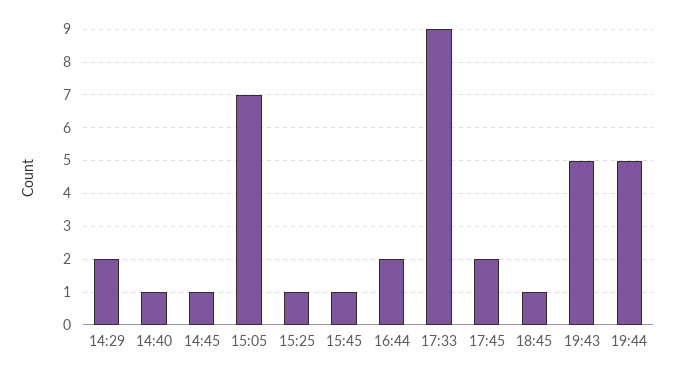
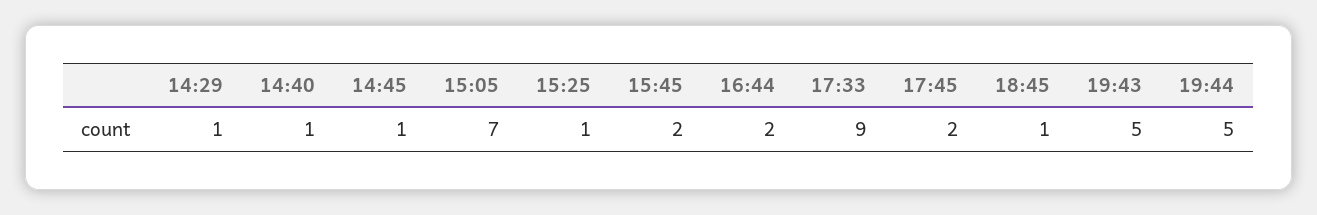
  {
-   "14:29": 2,
+   "14:29": 1,
    "14:40": 1,
    "14:45": 1,
    "15:05": 7,
    "15:25": 1,
-   "15:45": 1,
+   "15:45": 2,
    "16:44": 2,
    "17:33": 9,
    "17:45": 2,
    "18:45": 1,
    "19:43": 5,
    "19:44": 5
  }

